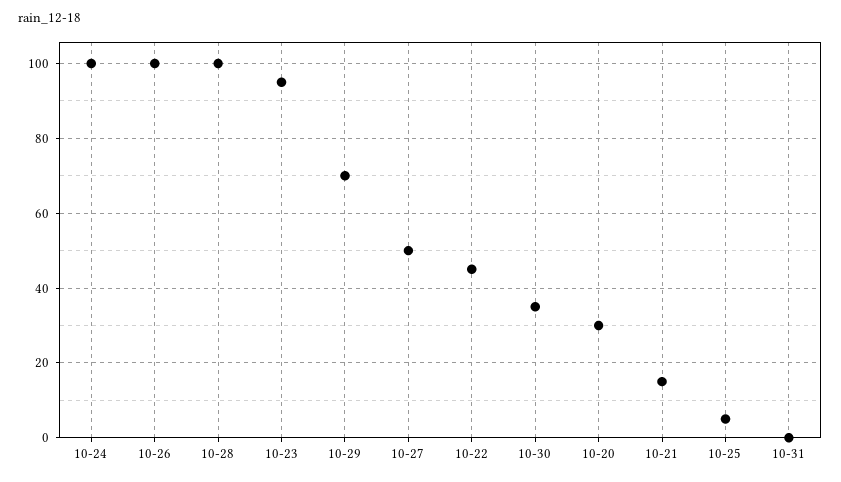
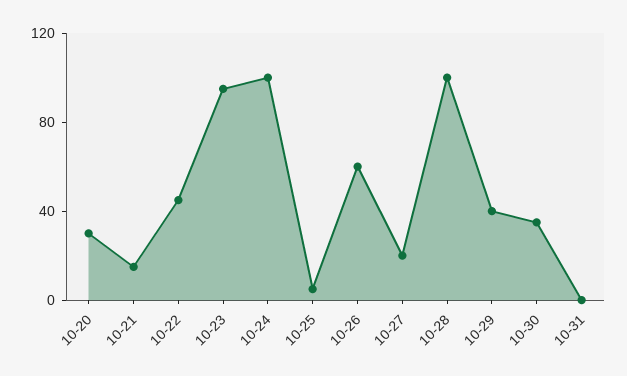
  {
    "10-24": 100,
-   "10-26": 100,
+   "10-26": 60,
    "10-28": 100,
    "10-23": 95,
-   "10-29": 70,
+   "10-29": 40,
-   "10-27": 50,
+   "10-27": 20,
    "10-22": 45,
    "10-30": 35,
    "10-20": 30,
    "10-21": 15,
    "10-25": 5,
    "10-31": 0
  }

